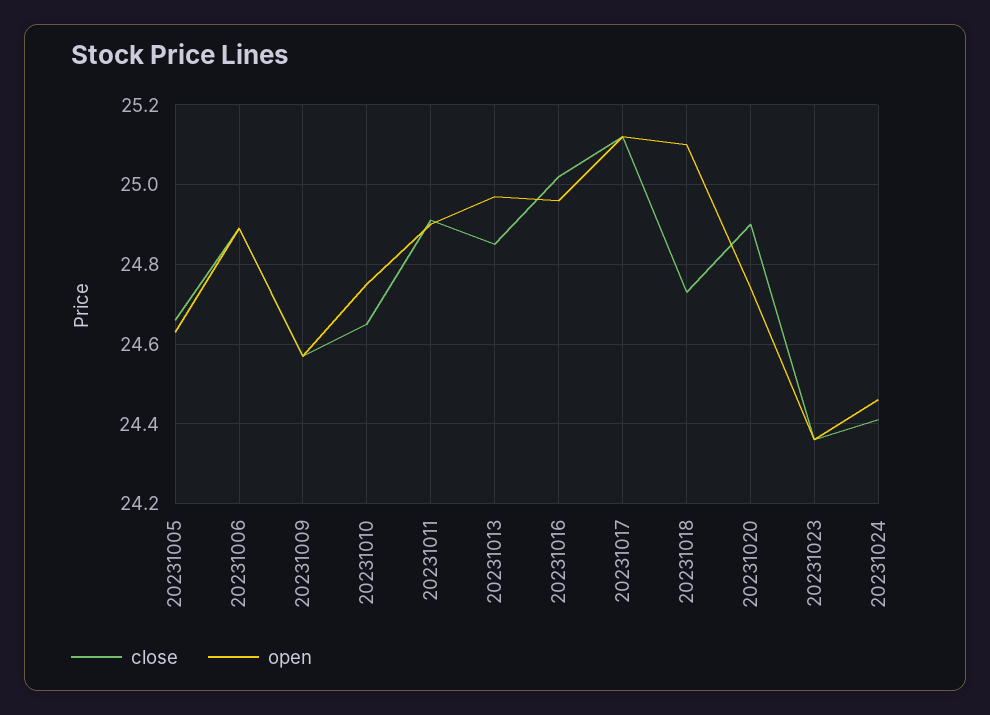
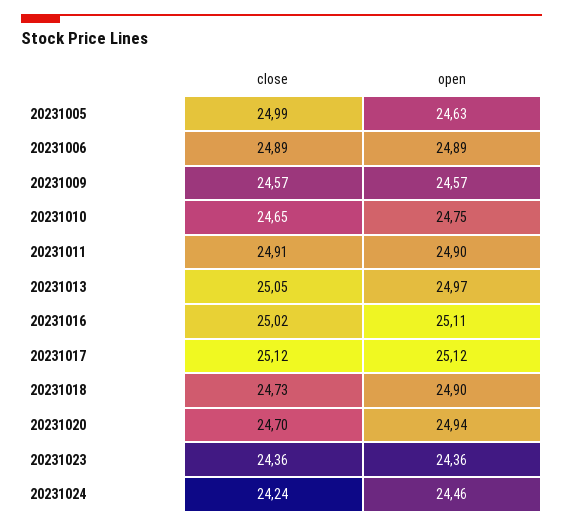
  {
    "close": {
-     "20231005": 24.65,
+     "20231005": 24.99,
      "20231006": 24.89,
      "20231009": 24.57,
      "20231010": 24.65,
      "20231011": 24.91,
-     "20231013": 24.85,
+     "20231013": 25.05,
      "20231016": 25.02,
      "20231017": 25.12,
      "20231018": 24.73,
-     "20231020": 24.9,
+     "20231020": 24.7,
      "20231023": 24.36,
-     "20231024": 24.4
+     "20231024": 24.24
    },
    "open": {
      "20231005": 24.63,
      "20231006": 24.89,
      "20231009": 24.57,
      "20231010": 24.75,
      "20231011": 24.9,
      "20231013": 24.97,
-     "20231016": 24.95,
+     "20231016": 25.11,
      "20231017": 25.12,
-     "20231018": 25.1,
+     "20231018": 24.9,
-     "20231020": 24.75,
+     "20231020": 24.94,
      "20231023": 24.36,
      "20231024": 24.46
    }
  }

